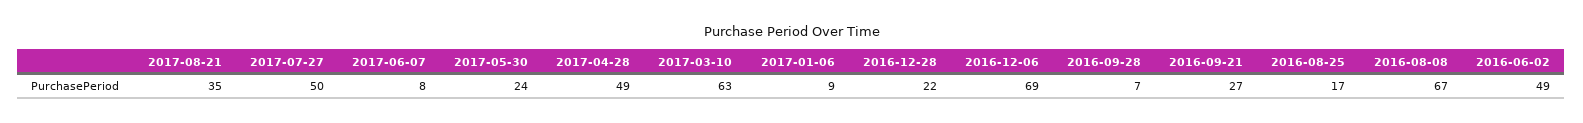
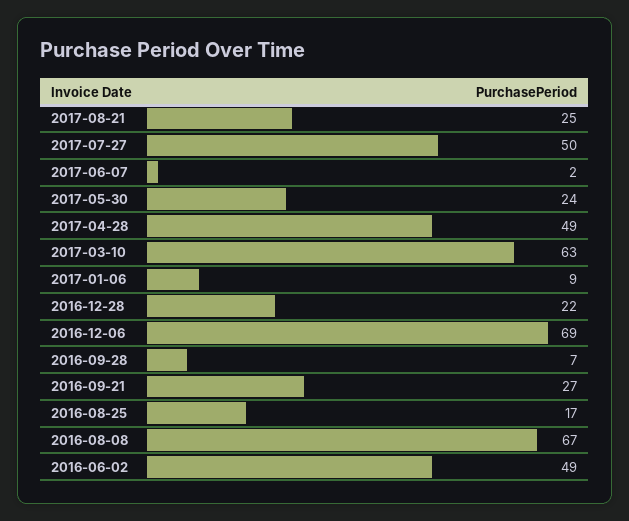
  {
-   "2017-08-21": 35,
+   "2017-08-21": 25,
    "2017-07-27": 50,
-   "2017-06-07": 8,
+   "2017-06-07": 2,
    "2017-05-30": 24,
    "2017-04-28": 49,
    "2017-03-10": 63,
    "2017-01-06": 9,
    "2016-12-28": 22,
    "2016-12-06": 69,
    "2016-09-28": 7,
    "2016-09-21": 27,
    "2016-08-25": 17,
    "2016-08-08": 67,
    "2016-06-02": 49
  }

